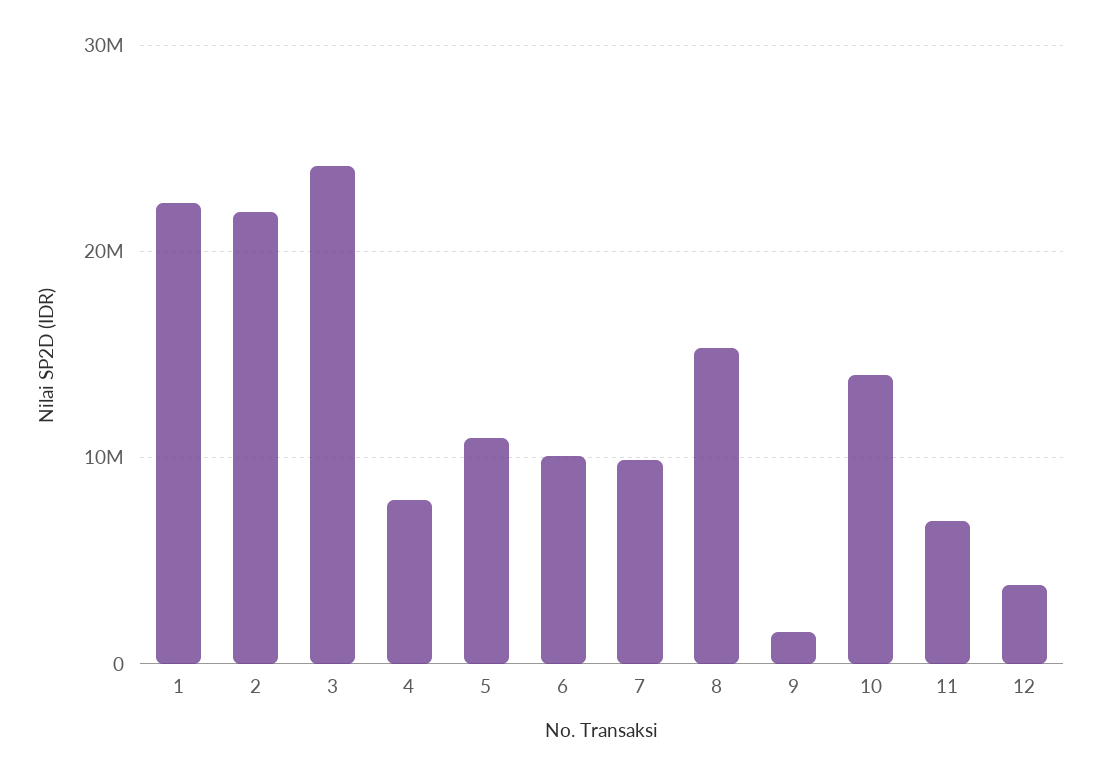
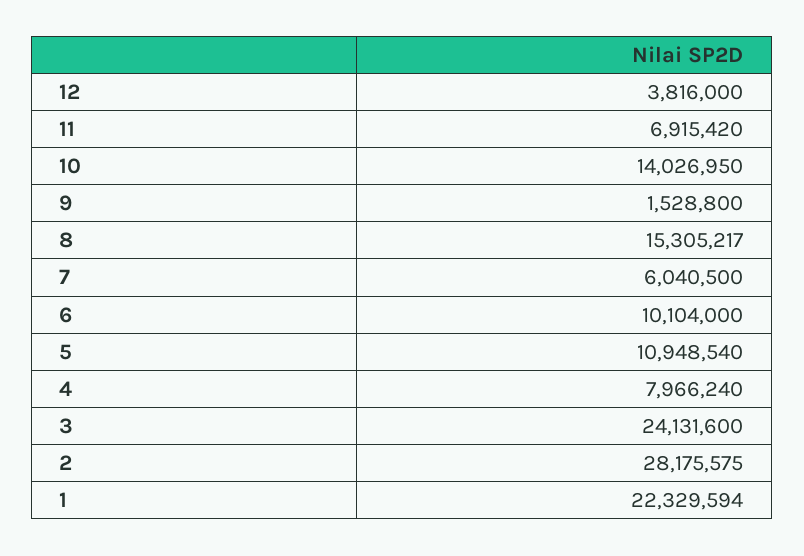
  {
    "1": 22329594,
-   "2": 22000000,
+   "2": 28175575,
    "3": 24131600,
    "4": 7966240,
    "5": 10948540,
    "6": 10104000,
-   "7": 10000000,
+   "7": 6040500,
    "8": 15305217,
    "9": 1528800,
    "10": 14026950,
    "11": 6915420,
    "12": 3816000
  }

